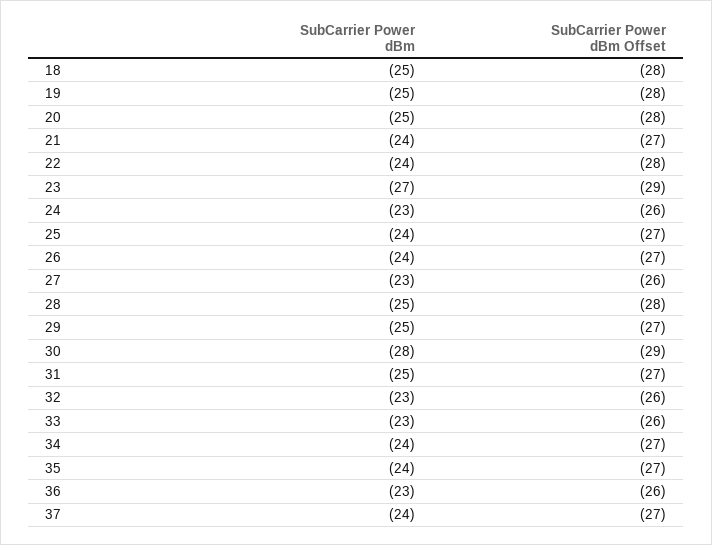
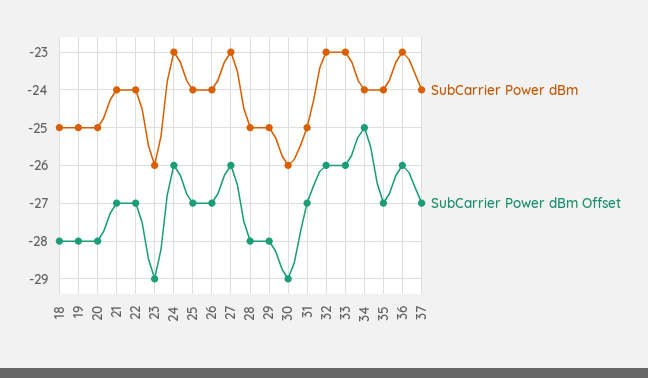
  {
    "SubCarrier Power dBm": {
      "18": -25,
      "19": -25,
      "20": -25,
      "21": -24,
      "22": -24,
-     "23": -27,
+     "23": -26,
      "24": -23,
      "25": -24,
      "26": -24,
      "27": -23,
      "28": -25,
      "29": -25,
-     "30": -28,
+     "30": -26,
      "31": -25,
      "32": -23,
      "33": -23,
      "34": -24,
      "35": -24,
      "36": -23,
      "37": -24
    },
    "SubCarrier Power dBm Offset": {
      "18": -28,
      "19": -28,
      "20": -28,
      "21": -27,
-     "22": -28,
+     "22": -27,
      "23": -29,
      "24": -26,
      "25": -27,
      "26": -27,
      "27": -26,
      "28": -28,
-     "29": -27,
+     "29": -28,
      "30": -29,
      "31": -27,
      "32": -26,
      "33": -26,
-     "34": -27,
+     "34": -25,
      "35": -27,
      "36": -26,
      "37": -27
    }
  }

